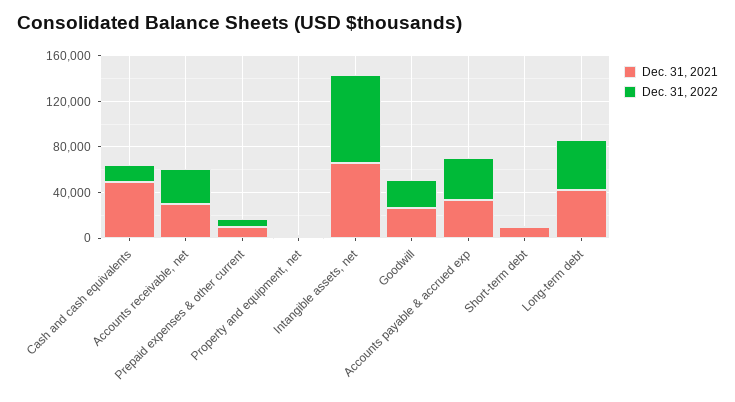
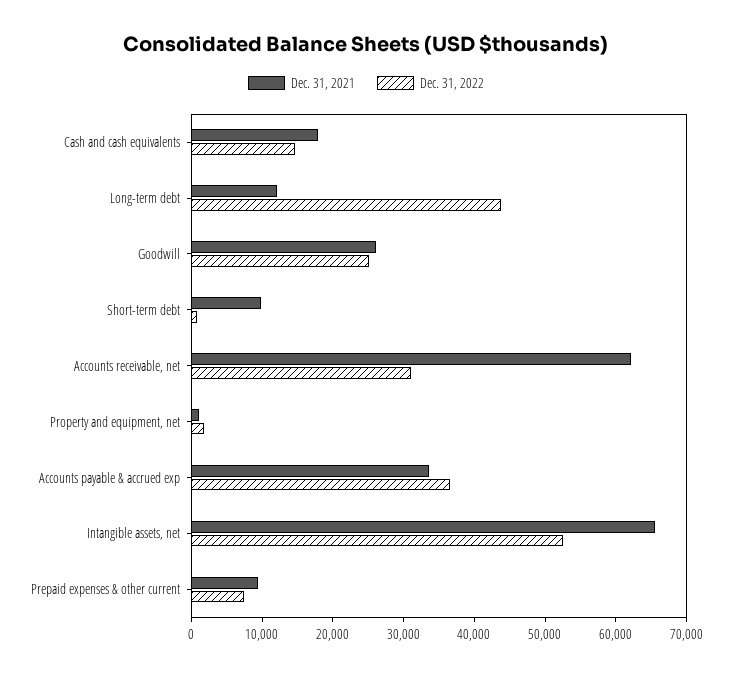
  {
    "Dec. 31, 2021": {
-     "Cash and cash equivalents": 50000,
+     "Cash and cash equivalents": 18000,
-     "Accounts receivable, net": 30000,
+     "Accounts receivable, net": 62000,
      "Prepaid expenses & other current": 10000,
      "Property and equipment, net": 2000,
      "Intangible assets, net": 66000,
      "Goodwill": 26000,
      "Accounts payable & accrued exp": 34000,
      "Short-term debt": 10000,
-     "Long-term debt": 40000
+     "Long-term debt": 12000
    },
    "Dec. 31, 2022": {
      "Cash and cash equivalents": 14000,
      "Accounts receivable, net": 32000,
      "Prepaid expenses & other current": 8000,
      "Property and equipment, net": 2000,
-     "Intangible assets, net": 80000,
+     "Intangible assets, net": 52000,
      "Goodwill": 26000,
      "Accounts payable & accrued exp": 36000,
      "Short-term debt": 0,
      "Long-term debt": 44000
    }
  }

